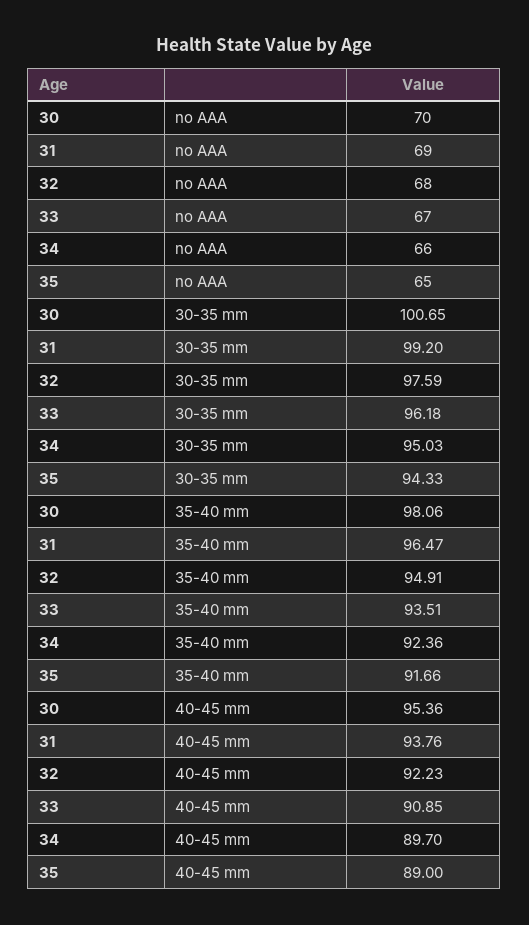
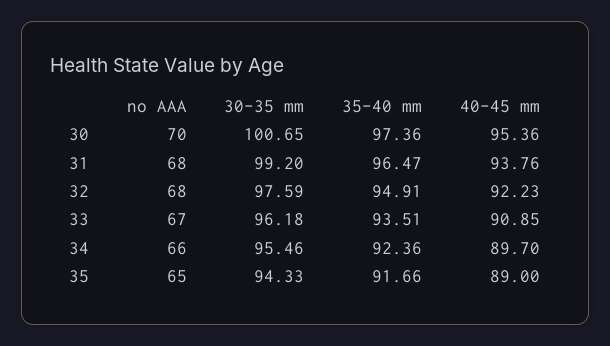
  {
    "30": {
      "no AAA": 70,
      "30-35 mm": 100.65,
-     "35-40 mm": 98.06,
+     "35-40 mm": 97.36,
      "40-45 mm": 95.36
    },
    "31": {
-     "no AAA": 69,
+     "no AAA": 68,
      "30-35 mm": 99.2,
      "35-40 mm": 96.47,
      "40-45 mm": 93.76
    },
    "32": {
      "no AAA": 68,
      "30-35 mm": 97.59,
      "35-40 mm": 94.91,
      "40-45 mm": 92.23
    },
    "33": {
      "no AAA": 67,
      "30-35 mm": 96.18,
      "35-40 mm": 93.51,
      "40-45 mm": 90.85
    },
    "34": {
      "no AAA": 66,
-     "30-35 mm": 95.03,
+     "30-35 mm": 95.46,
      "35-40 mm": 92.36,
      "40-45 mm": 89.7
    },
    "35": {
      "no AAA": 65,
      "30-35 mm": 94.33,
      "35-40 mm": 91.66,
      "40-45 mm": 89
    }
  }

